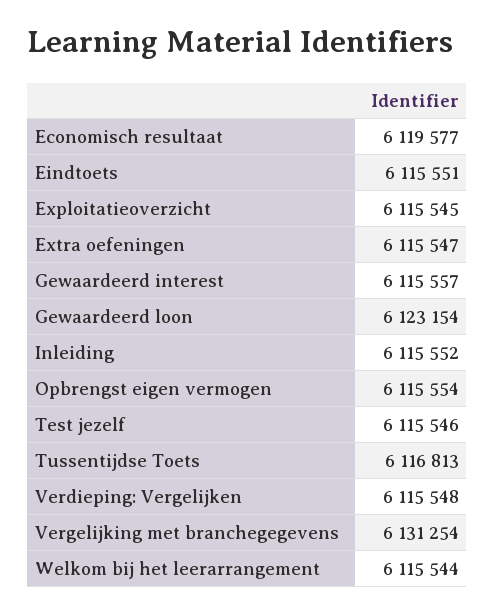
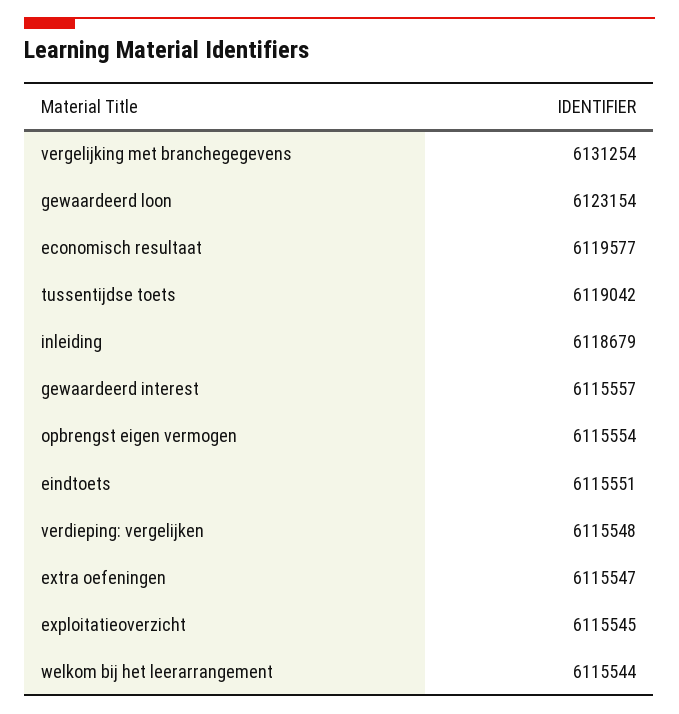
  {
    "Economisch resultaat": 6119577,
    "Eindtoets": 6115551,
    "Exploitatieoverzicht": 6115545,
    "Extra oefeningen": 6115547,
    "Gewaardeerd interest": 6115557,
    "Gewaardeerd loon": 6123154,
-   "Inleiding": 6115552,
+   "Inleiding": 6118679,
    "Opbrengst eigen vermogen": 6115554,
-   "Test jezelf": 6115546,
-   "Tussentijdse Toets": 6116813,
+   "Tussentijdse Toets": 6119042,
    "Verdieping: Vergelijken": 6115548,
    "Vergelijking met branchegegevens": 6131254,
    "Welkom bij het leerarrangement": 6115544
  }

